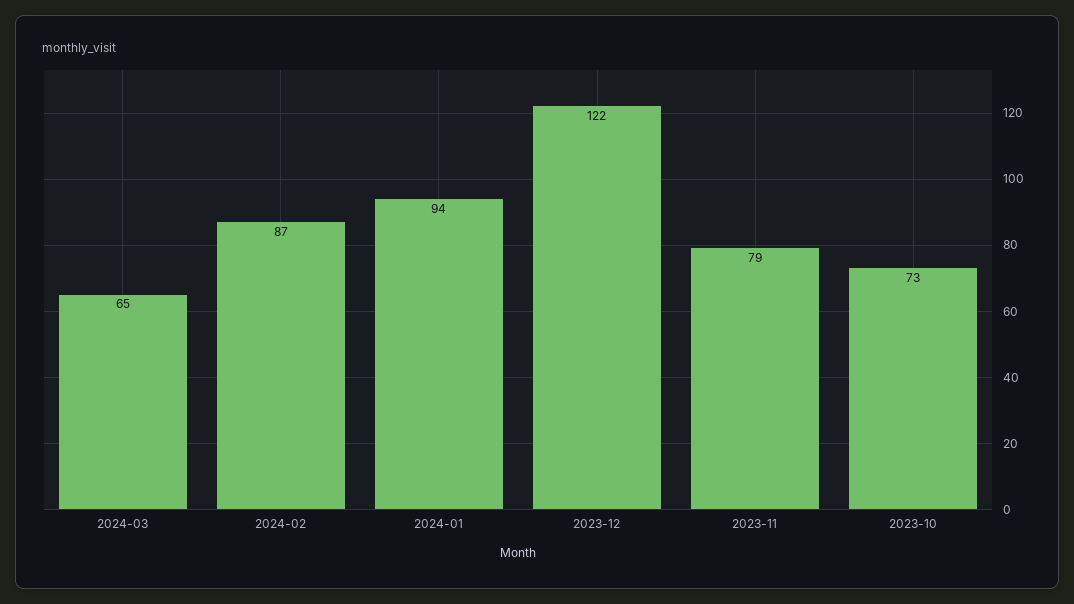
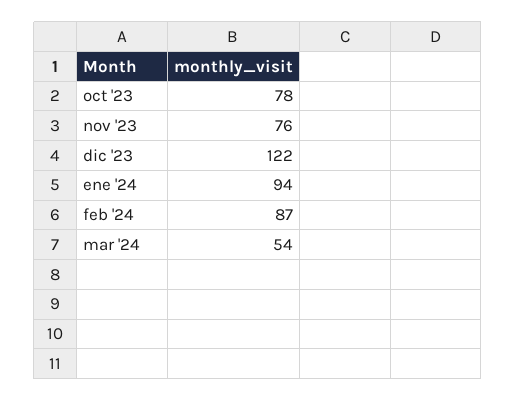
  {
-   "2024-03": 65,
+   "2024-03": 54,
    "2024-02": 87,
    "2024-01": 94,
    "2023-12": 122,
-   "2023-11": 79,
+   "2023-11": 76,
-   "2023-10": 73
+   "2023-10": 78
  }

